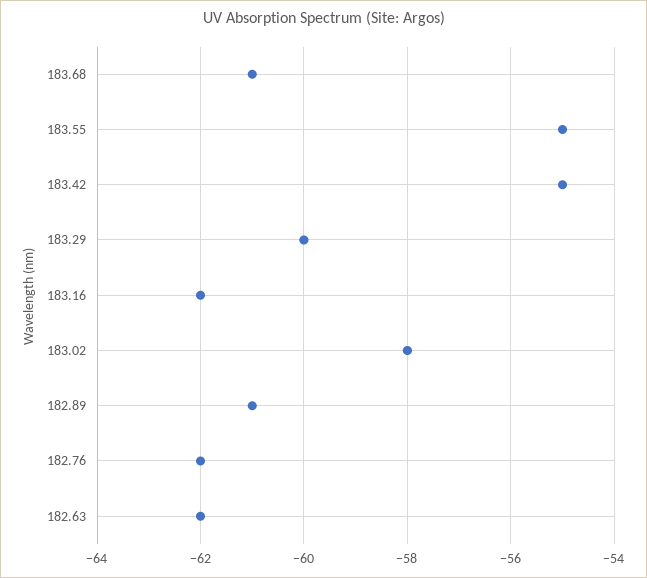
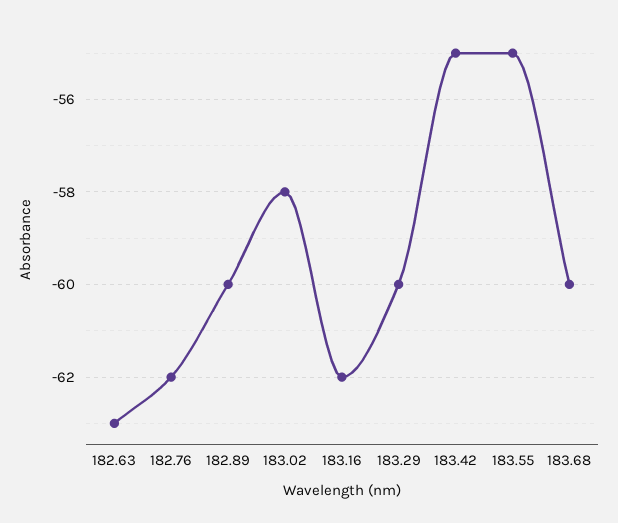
  {
-   "183.68": -61,
+   "183.68": -60,
    "183.55": -55,
    "183.42": -55,
    "183.29": -60,
    "183.16": -62,
    "183.02": -58,
-   "182.89": -61,
+   "182.89": -60,
    "182.76": -62,
-   "182.63": -62
+   "182.63": -63
  }

